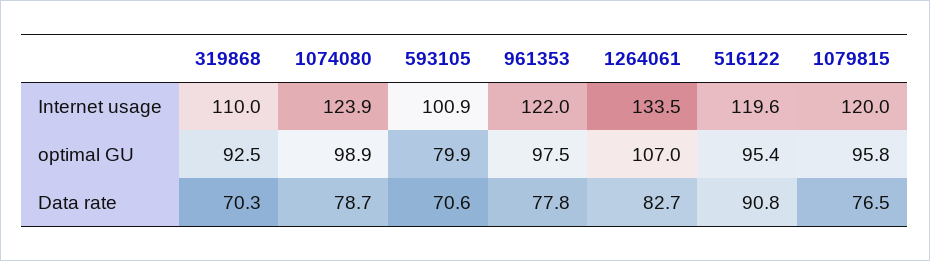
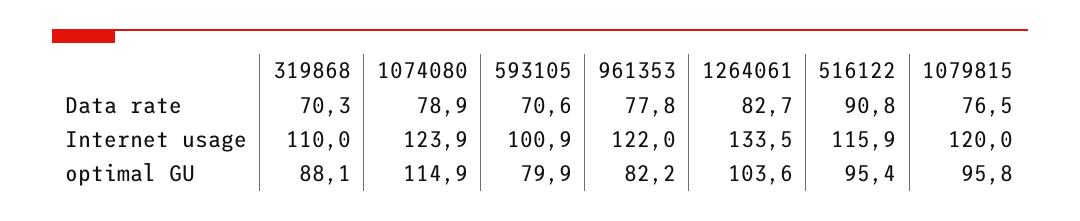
  {
    "319868": {
      "Internet usage": 110,
-     "optimal GU": 92.5,
+     "optimal GU": 88.1,
      "Data rate": 70.3
    },
    "1074080": {
      "Internet usage": 123.9,
-     "optimal GU": 98.9,
+     "optimal GU": 114.9,
-     "Data rate": 78.7
+     "Data rate": 78.9
    },
    "593105": {
      "Internet usage": 100.9,
      "optimal GU": 79.9,
      "Data rate": 70.6
    },
    "961353": {
      "Internet usage": 122,
-     "optimal GU": 97.5,
+     "optimal GU": 82.2,
      "Data rate": 77.8
    },
    "1264061": {
      "Internet usage": 133.5,
-     "optimal GU": 107,
+     "optimal GU": 103.6,
      "Data rate": 82.7
    },
    "516122": {
-     "Internet usage": 119.6,
+     "Internet usage": 115.9,
      "optimal GU": 95.4,
      "Data rate": 90.8
    },
    "1079815": {
      "Internet usage": 120,
      "optimal GU": 95.8,
      "Data rate": 76.5
    }
  }

